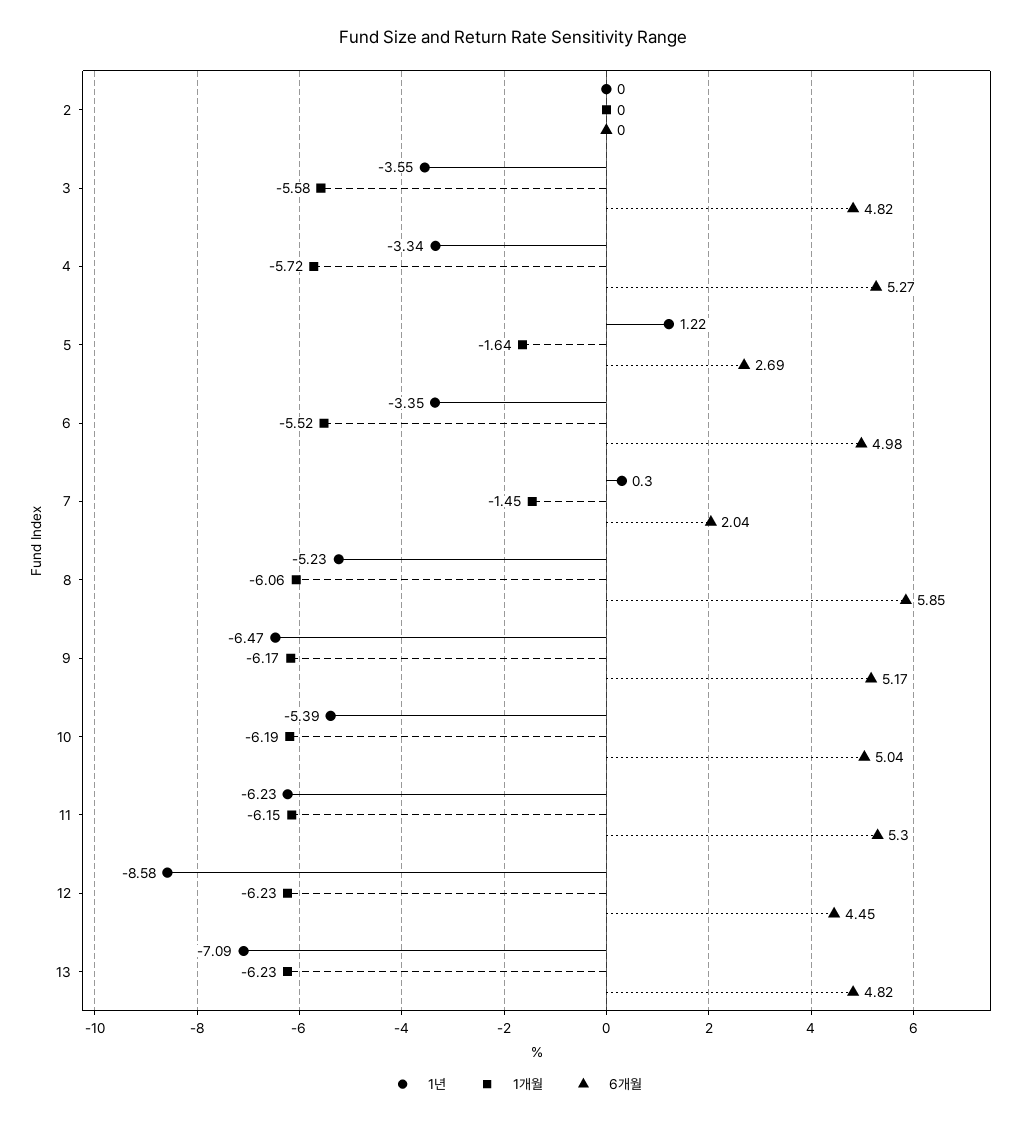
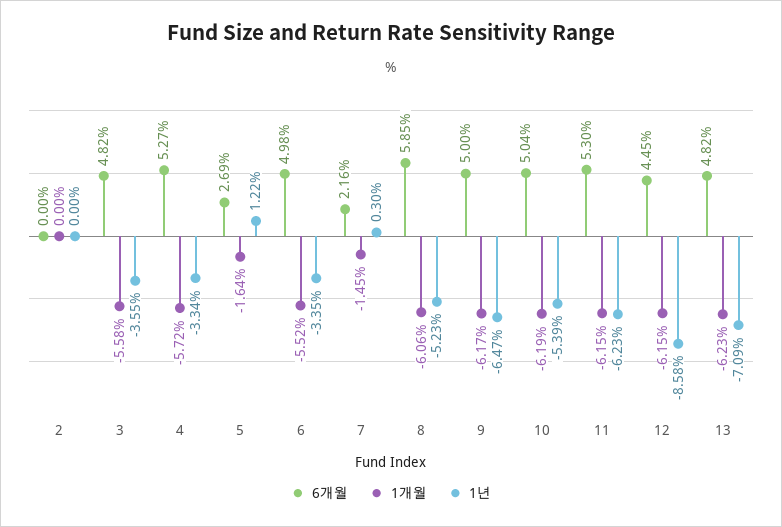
  {
    "1년": {
      "2": 0,
      "3": -3.55,
      "4": -3.34,
      "5": 1.22,
      "6": -3.35,
      "7": 0.3,
      "8": -5.23,
      "9": -6.47,
      "10": -5.39,
      "11": -6.23,
      "12": -8.58,
      "13": -7.09
    },
    "1개월": {
      "2": 0,
      "3": -5.58,
      "4": -5.72,
      "5": -1.64,
      "6": -5.52,
      "7": -1.45,
      "8": -6.06,
      "9": -6.17,
      "10": -6.19,
      "11": -6.15,
-     "12": -6.23,
+     "12": -6.15,
      "13": -6.23
    },
    "6개월": {
      "2": 0,
      "3": 4.82,
      "4": 5.27,
      "5": 2.69,
      "6": 4.98,
-     "7": 2.04,
+     "7": 2.16,
      "8": 5.85,
-     "9": 5.17,
+     "9": 5,
      "10": 5.04,
      "11": 5.3,
      "12": 4.45,
      "13": 4.82
    }
  }

